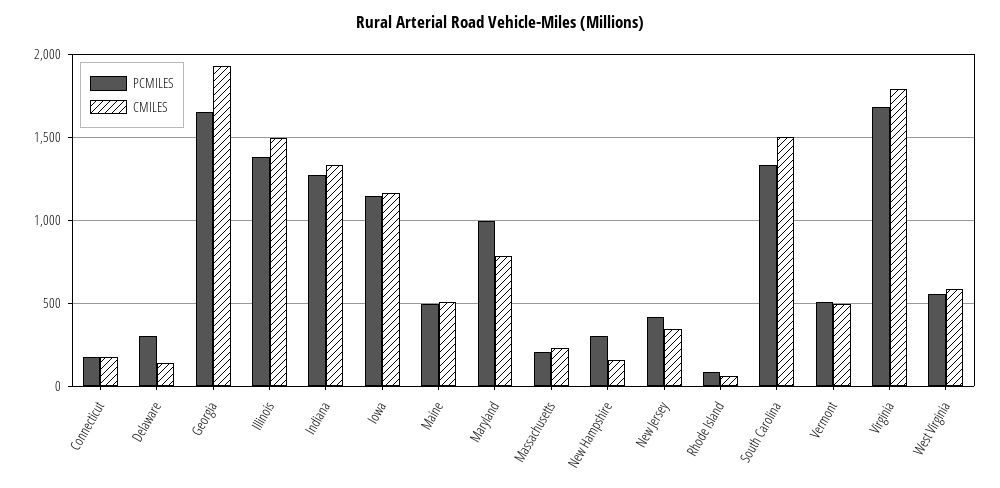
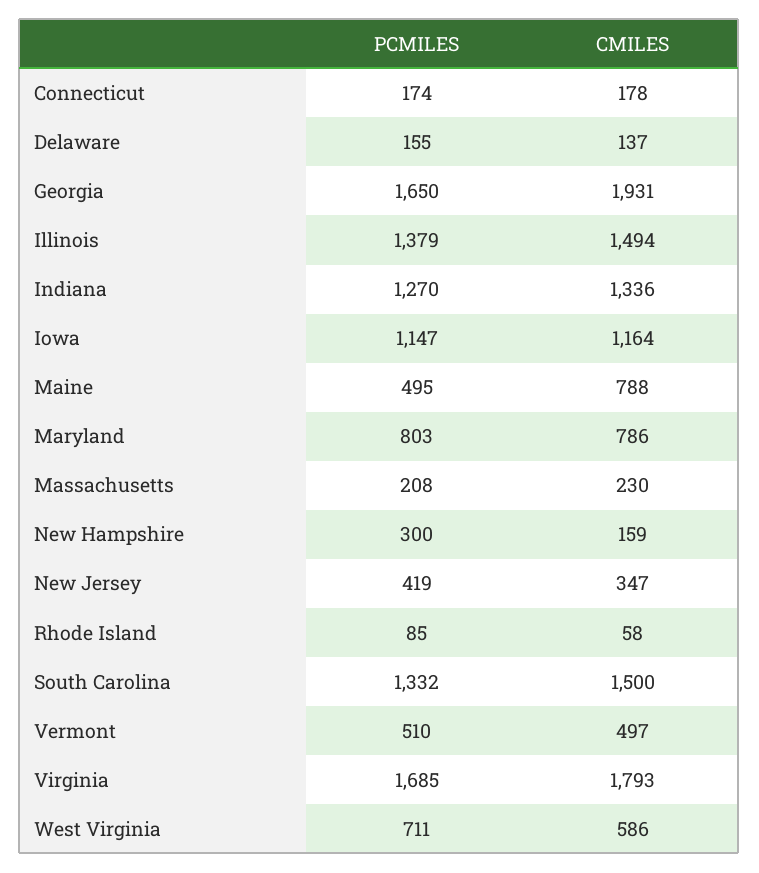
  {
    "PCMILES": {
      "Connecticut": 174,
-     "Delaware": 300,
+     "Delaware": 155,
      "Georgia": 1650,
      "Illinois": 1379,
      "Indiana": 1270,
      "Iowa": 1147,
      "Maine": 495,
-     "Maryland": 1000,
+     "Maryland": 803,
      "Massachusetts": 208,
      "New Hampshire": 300,
      "New Jersey": 419,
      "Rhode Island": 85,
      "South Carolina": 1332,
      "Vermont": 510,
      "Virginia": 1685,
-     "West Virginia": 550
+     "West Virginia": 711
    },
    "CMILES": {
      "Connecticut": 178,
      "Delaware": 137,
      "Georgia": 1931,
      "Illinois": 1494,
      "Indiana": 1336,
      "Iowa": 1164,
-     "Maine": 500,
+     "Maine": 788,
      "Maryland": 786,
      "Massachusetts": 230,
      "New Hampshire": 159,
      "New Jersey": 347,
      "Rhode Island": 58,
      "South Carolina": 1500,
      "Vermont": 497,
      "Virginia": 1793,
      "West Virginia": 586
    }
  }

